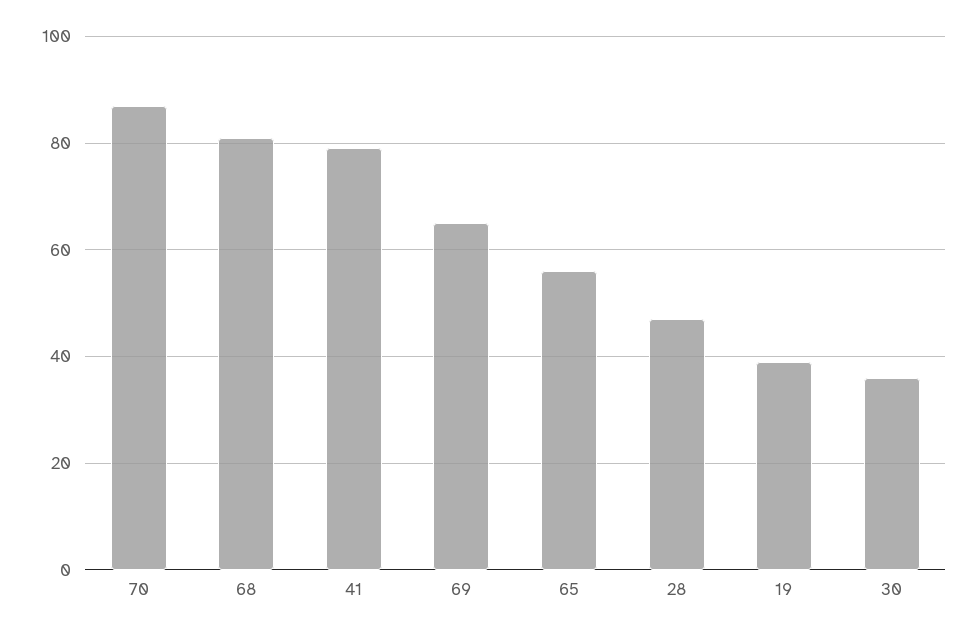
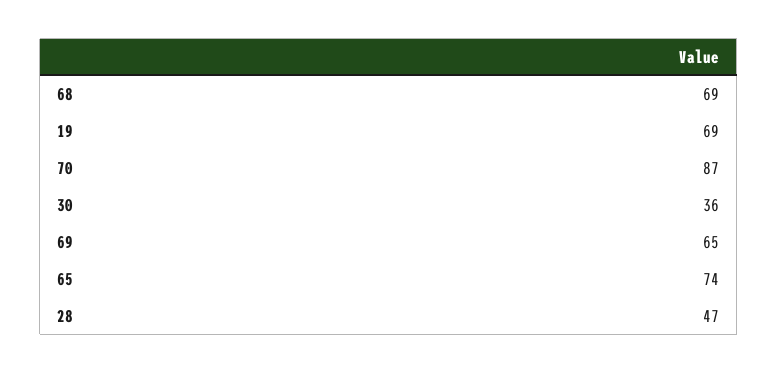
  {
    "70": 87,
-   "68": 80,
+   "68": 69,
-   "41": 80,
    "69": 65,
-   "65": 55,
+   "65": 74,
    "28": 47,
-   "19": 40,
+   "19": 69,
    "30": 36
  }

